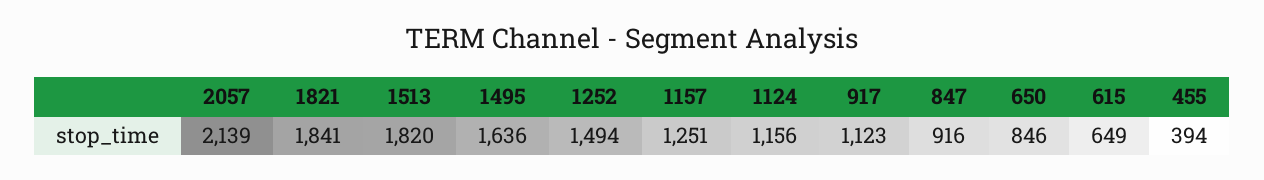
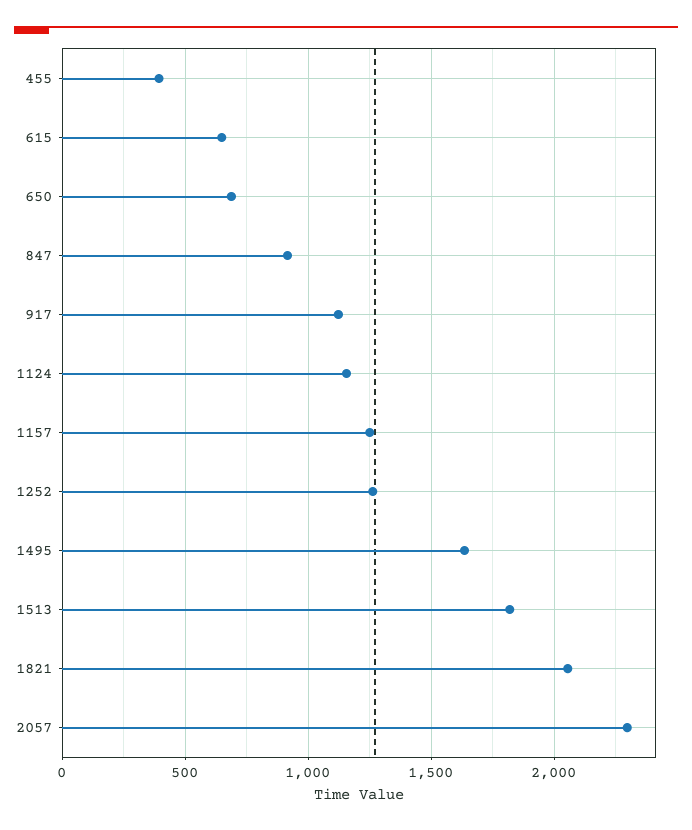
  {
-   "2057": 2139,
+   "2057": 2300,
-   "1821": 1841,
+   "1821": 2050,
    "1513": 1820,
    "1495": 1636,
-   "1252": 1494,
+   "1252": 1250,
    "1157": 1251,
    "1124": 1156,
    "917": 1123,
    "847": 916,
-   "650": 846,
+   "650": 700,
    "615": 649,
    "455": 394
  }

